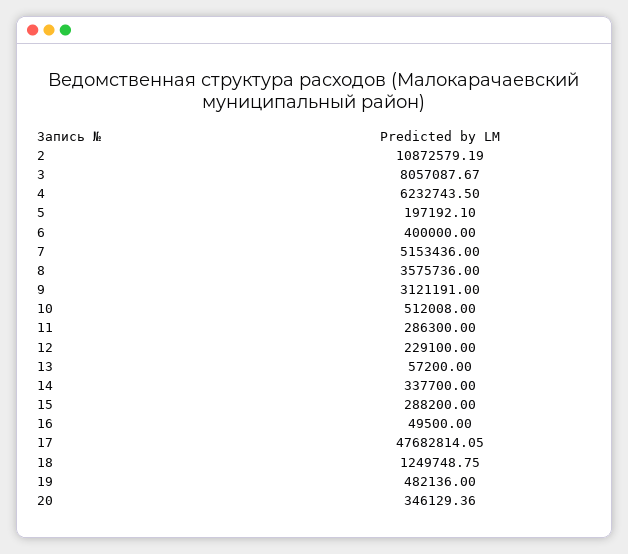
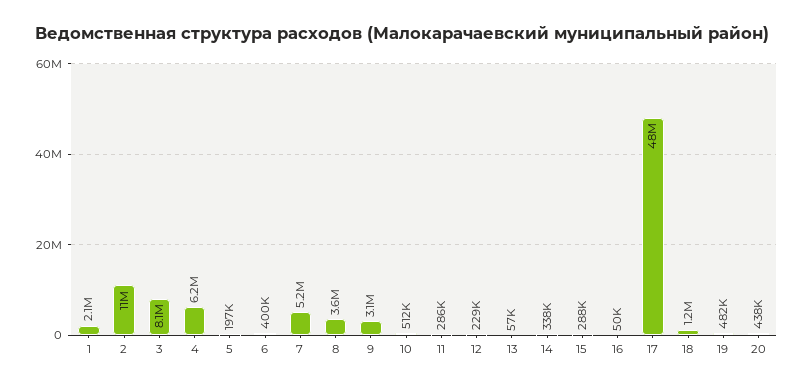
  {
    "2": 10872579.19,
    "3": 8057087.67,
    "4": 6232743.5,
    "5": 197192.1,
    "6": 400000,
    "7": 5153436,
    "8": 3575736,
    "9": 3121191,
    "10": 512008,
    "11": 286300,
    "12": 229100,
    "13": 57200,
    "14": 337700,
    "15": 288200,
    "16": 49500,
    "17": 47682814.05,
    "18": 1249748.75,
    "19": 482136,
-   "20": 346129.36
+   "20": 438000,
+   "1": 2100000
  }

